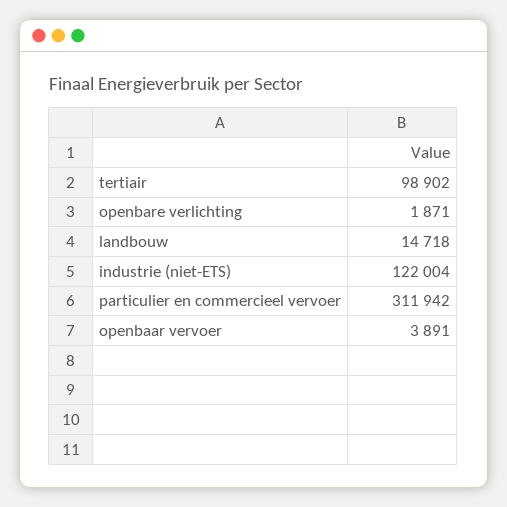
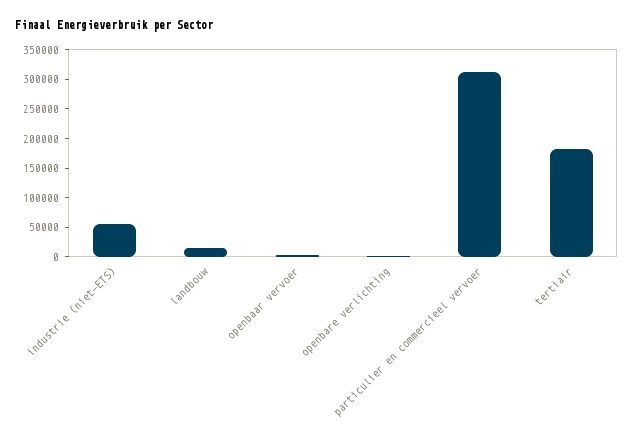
  {
-   "tertiair": 98902,
+   "tertiair": 175000,
    "openbare verlichting": 1871,
    "landbouw": 14718,
-   "industrie (niet-ETS)": 122004,
+   "industrie (niet-ETS)": 50000,
    "particulier en commercieel vervoer": 311942,
    "openbaar vervoer": 3891
  }

